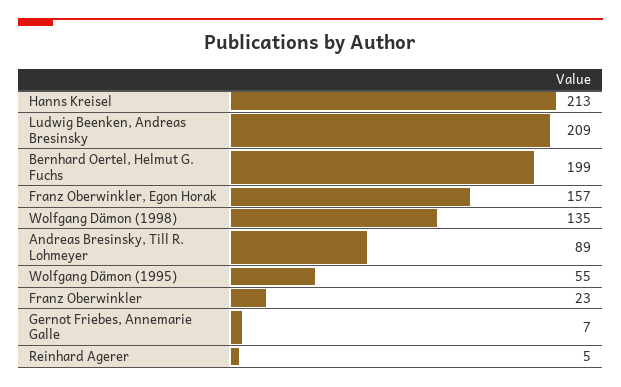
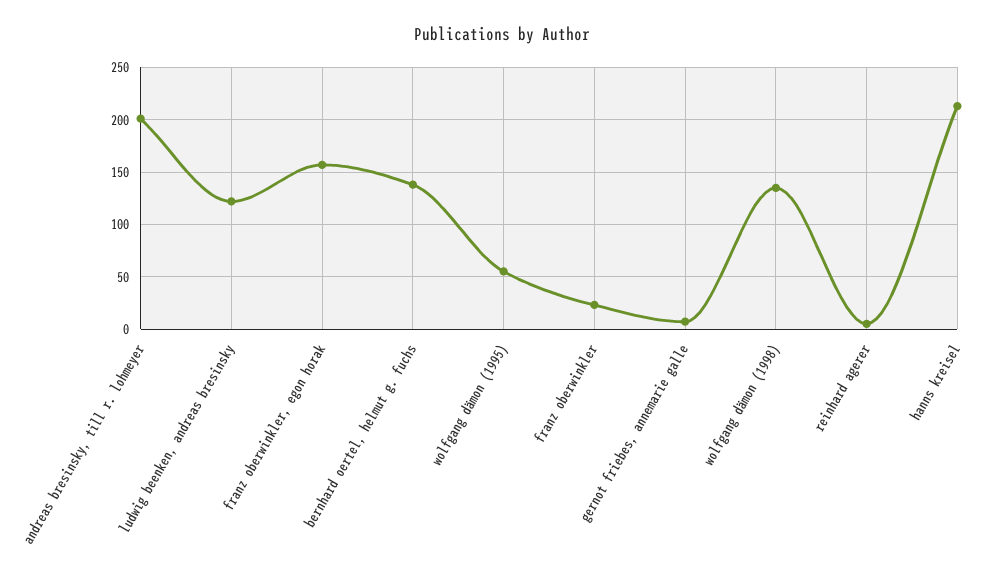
  {
    "Hanns Kreisel": 213,
-   "Ludwig Beenken, Andreas Bresinsky": 209,
+   "Ludwig Beenken, Andreas Bresinsky": 120,
-   "Bernhard Oertel, Helmut G. Fuchs": 199,
+   "Bernhard Oertel, Helmut G. Fuchs": 140,
    "Franz Oberwinkler, Egon Horak": 157,
    "Wolfgang Dämon (1998)": 135,
-   "Andreas Bresinsky, Till R. Lohmeyer": 89,
+   "Andreas Bresinsky, Till R. Lohmeyer": 200,
    "Wolfgang Dämon (1995)": 55,
    "Franz Oberwinkler": 23,
    "Gernot Friebes, Annemarie Galle": 7,
    "Reinhard Agerer": 5
  }

